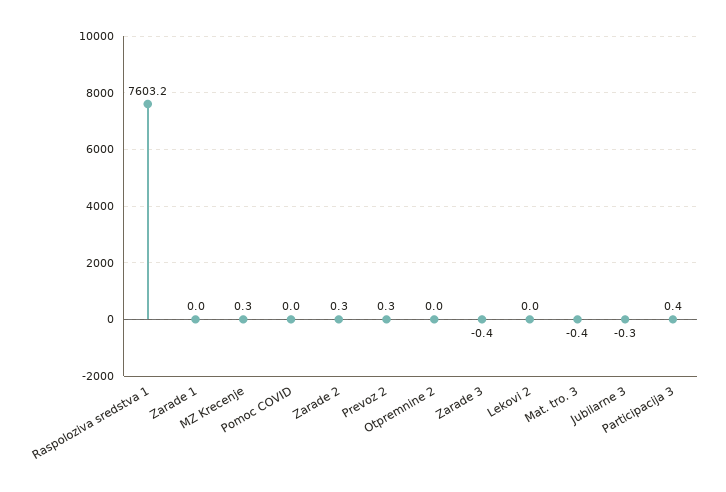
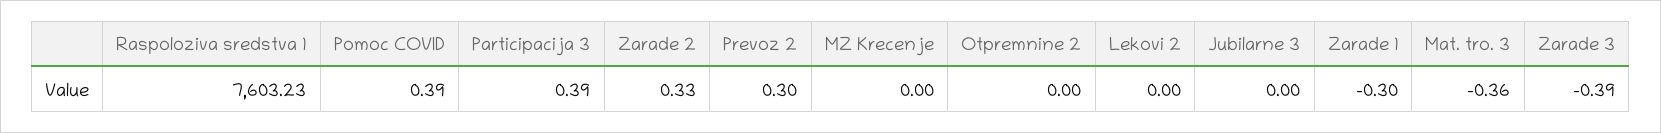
  {
    "Raspoloziva sredstva 1": 7603.23,
-   "Zarade 1": 0,
+   "Zarade 1": -0.3,
-   "MZ Krecenje": 0.3,
+   "MZ Krecenje": 0,
-   "Pomoc COVID": 0,
+   "Pomoc COVID": 0.39,
    "Zarade 2": 0.33,
    "Prevoz 2": 0.3,
    "Otpremnine 2": 0,
    "Zarade 3": -0.39,
    "Lekovi 2": 0,
    "Mat. tro. 3": -0.36,
-   "Jubilarne 3": -0.3,
+   "Jubilarne 3": 0,
    "Participacija 3": 0.39
  }

